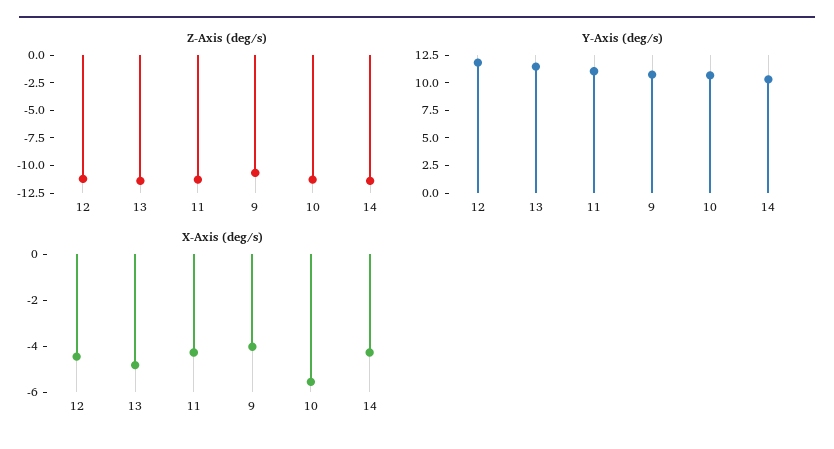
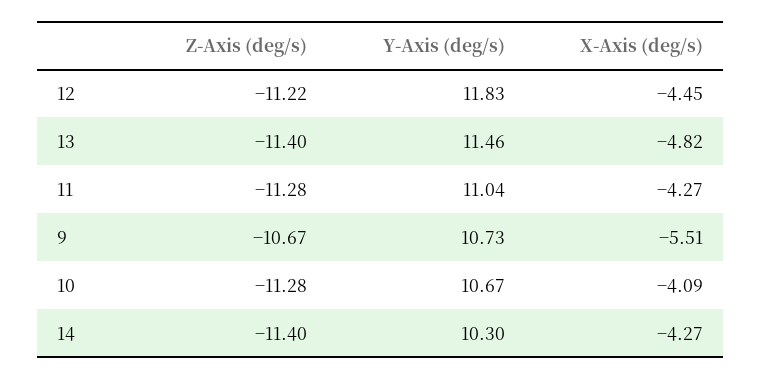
  {
    "Z-Axis (deg/s)": {
      "12": -11.22,
      "13": -11.4,
      "11": -11.28,
      "9": -10.67,
      "10": -11.28,
      "14": -11.4
    },
    "Y-Axis (deg/s)": {
      "12": 11.83,
      "13": 11.46,
      "11": 11.04,
      "9": 10.73,
      "10": 10.67,
      "14": 10.3
    },
    "X-Axis (deg/s)": {
      "12": -4.45,
      "13": -4.82,
      "11": -4.27,
-     "9": -4,
+     "9": -5.51,
-     "10": -5.5,
+     "10": -4.09,
      "14": -4.27
    }
  }

